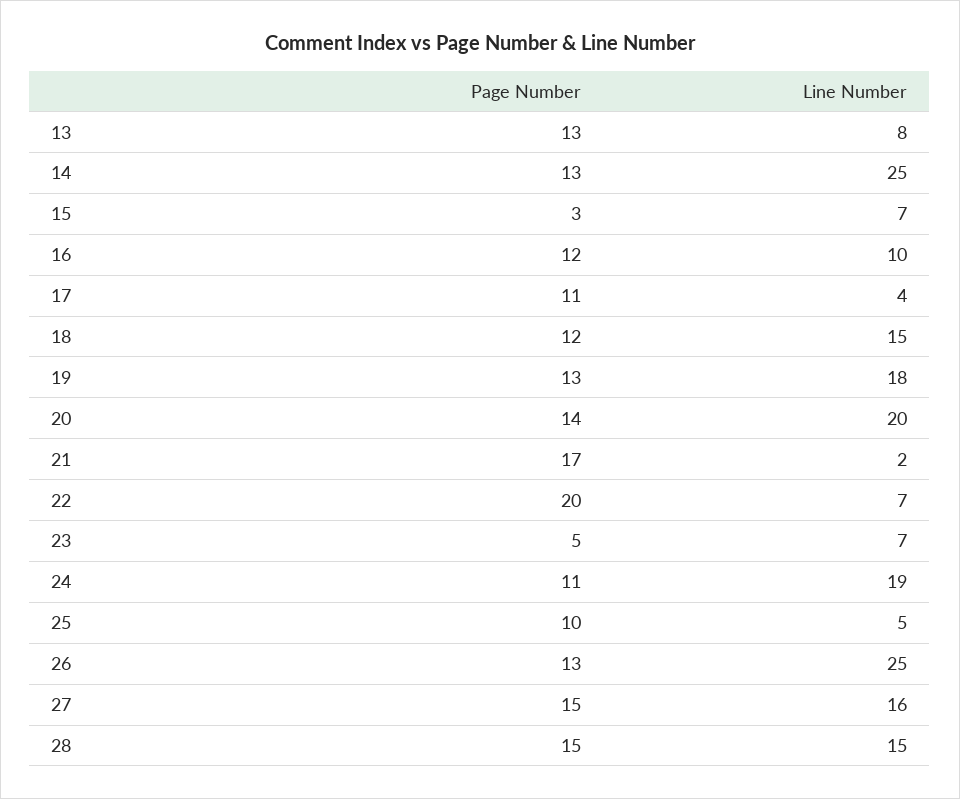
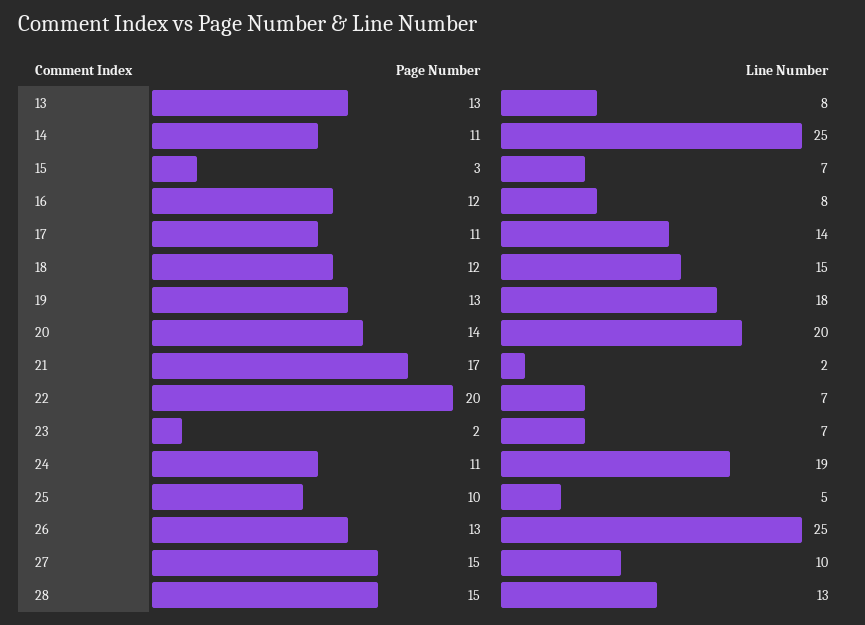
  {
    "Page Number": {
      "13": 13,
-     "14": 13,
+     "14": 11,
      "15": 3,
      "16": 12,
      "17": 11,
      "18": 12,
      "19": 13,
      "20": 14,
      "21": 17,
      "22": 20,
-     "23": 5,
+     "23": 2,
      "24": 11,
      "25": 10,
      "26": 13,
      "27": 15,
      "28": 15
    },
    "Line Number": {
      "13": 8,
      "14": 25,
      "15": 7,
-     "16": 10,
+     "16": 8,
-     "17": 4,
+     "17": 14,
      "18": 15,
      "19": 18,
      "20": 20,
      "21": 2,
      "22": 7,
      "23": 7,
      "24": 19,
      "25": 5,
      "26": 25,
-     "27": 16,
+     "27": 10,
-     "28": 15
+     "28": 13
    }
  }

